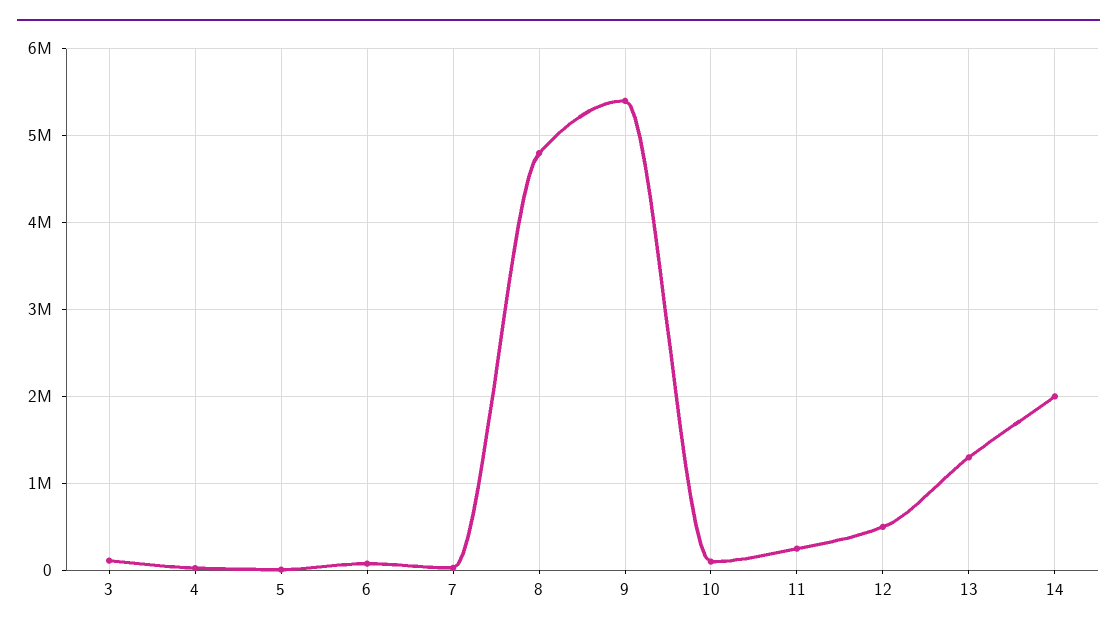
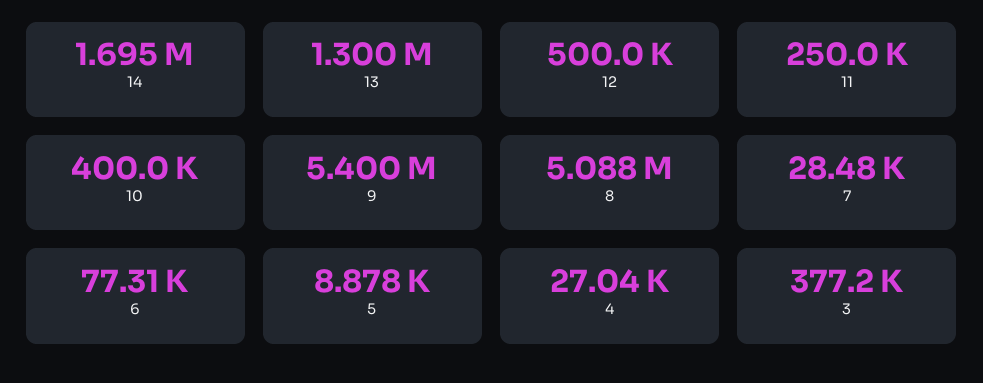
  {
-   "3": 100000,
+   "3": 377200,
    "4": 27040,
    "5": 8878,
    "6": 77310,
    "7": 28480,
-   "8": 4800000,
+   "8": 5088000,
    "9": 5400000,
-   "10": 100000,
+   "10": 400000,
    "11": 250000,
    "12": 500000,
    "13": 1300000,
-   "14": 2000000
+   "14": 1695000
  }

